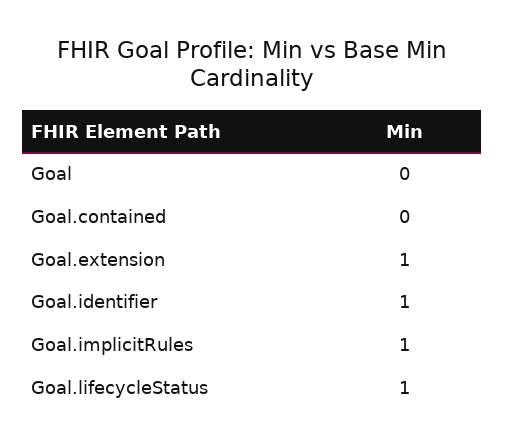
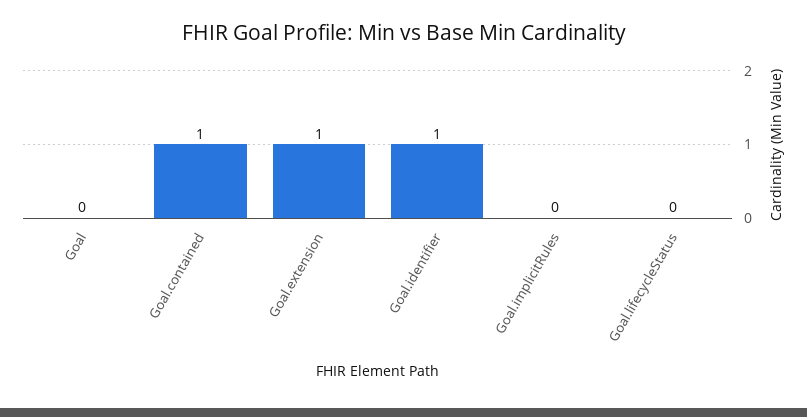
  {
    "Goal": 0,
-   "Goal.contained": 0,
+   "Goal.contained": 1,
    "Goal.extension": 1,
    "Goal.identifier": 1,
-   "Goal.implicitRules": 1,
+   "Goal.implicitRules": 0,
-   "Goal.lifecycleStatus": 1
+   "Goal.lifecycleStatus": 0
  }

